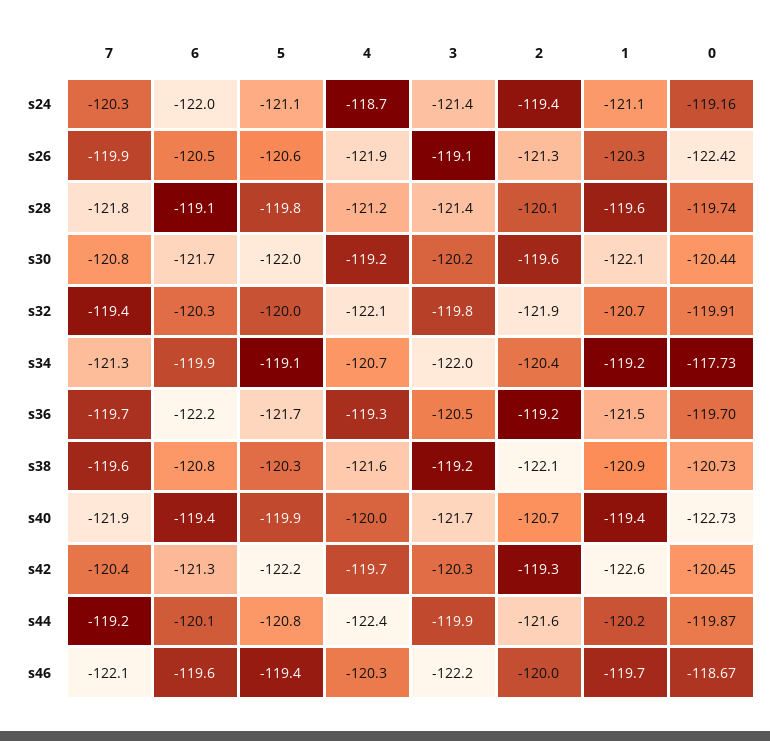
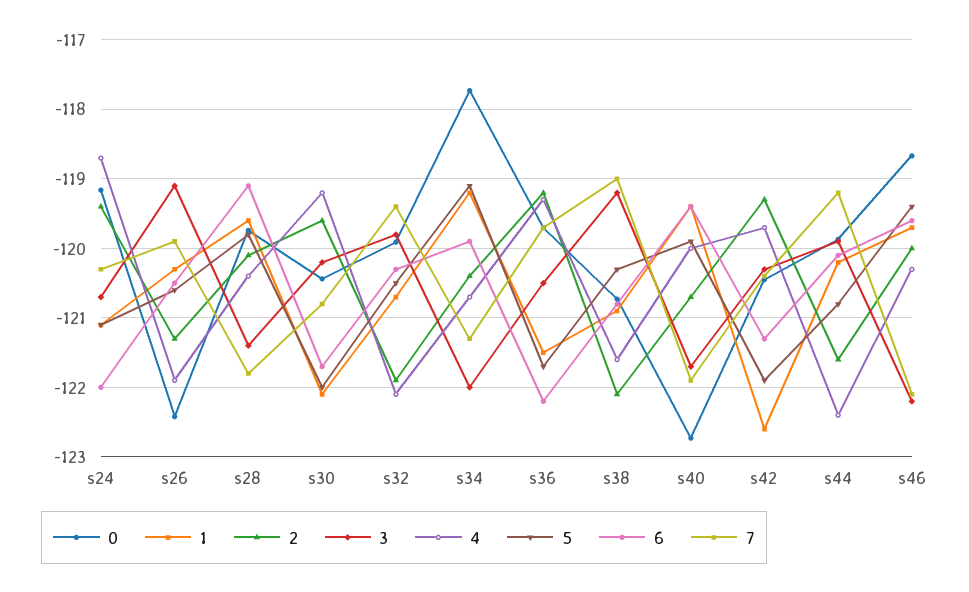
  {
    "7": {
      "s24": -120.3,
      "s26": -119.9,
      "s28": -121.8,
      "s30": -120.8,
      "s32": -119.4,
      "s34": -121.3,
      "s36": -119.7,
-     "s38": -119.6,
+     "s38": -119,
      "s40": -121.9,
      "s42": -120.4,
      "s44": -119.2,
      "s46": -122.1
    },
    "6": {
      "s24": -122,
      "s26": -120.5,
      "s28": -119.1,
      "s30": -121.7,
      "s32": -120.3,
      "s34": -119.9,
      "s36": -122.2,
      "s38": -120.8,
      "s40": -119.4,
      "s42": -121.3,
      "s44": -120.1,
      "s46": -119.6
    },
    "5": {
      "s24": -121.1,
      "s26": -120.6,
      "s28": -119.8,
      "s30": -122,
-     "s32": -120,
+     "s32": -120.5,
      "s34": -119.1,
      "s36": -121.7,
      "s38": -120.3,
      "s40": -119.9,
-     "s42": -122.2,
+     "s42": -121.9,
      "s44": -120.8,
      "s46": -119.4
    },
    "4": {
      "s24": -118.7,
      "s26": -121.9,
-     "s28": -121.2,
+     "s28": -120.4,
      "s30": -119.2,
      "s32": -122.1,
      "s34": -120.7,
      "s36": -119.3,
      "s38": -121.6,
      "s40": -120,
      "s42": -119.7,
      "s44": -122.4,
      "s46": -120.3
    },
    "3": {
-     "s24": -121.4,
+     "s24": -120.7,
      "s26": -119.1,
      "s28": -121.4,
      "s30": -120.2,
      "s32": -119.8,
      "s34": -122,
      "s36": -120.5,
      "s38": -119.2,
      "s40": -121.7,
      "s42": -120.3,
      "s44": -119.9,
      "s46": -122.2
    },
    "2": {
      "s24": -119.4,
      "s26": -121.3,
      "s28": -120.1,
      "s30": -119.6,
      "s32": -121.9,
      "s34": -120.4,
      "s36": -119.2,
      "s38": -122.1,
      "s40": -120.7,
      "s42": -119.3,
      "s44": -121.6,
      "s46": -120
    },
    "1": {
      "s24": -121.1,
      "s26": -120.3,
      "s28": -119.6,
      "s30": -122.1,
      "s32": -120.7,
      "s34": -119.2,
      "s36": -121.5,
      "s38": -120.9,
      "s40": -119.4,
      "s42": -122.6,
      "s44": -120.2,
      "s46": -119.7
    },
    "0": {
      "s24": -119.16,
      "s26": -122.42,
      "s28": -119.74,
      "s30": -120.44,
      "s32": -119.91,
      "s34": -117.73,
      "s36": -119.7,
      "s38": -120.73,
      "s40": -122.73,
      "s42": -120.45,
      "s44": -119.87,
      "s46": -118.67
    }
  }

